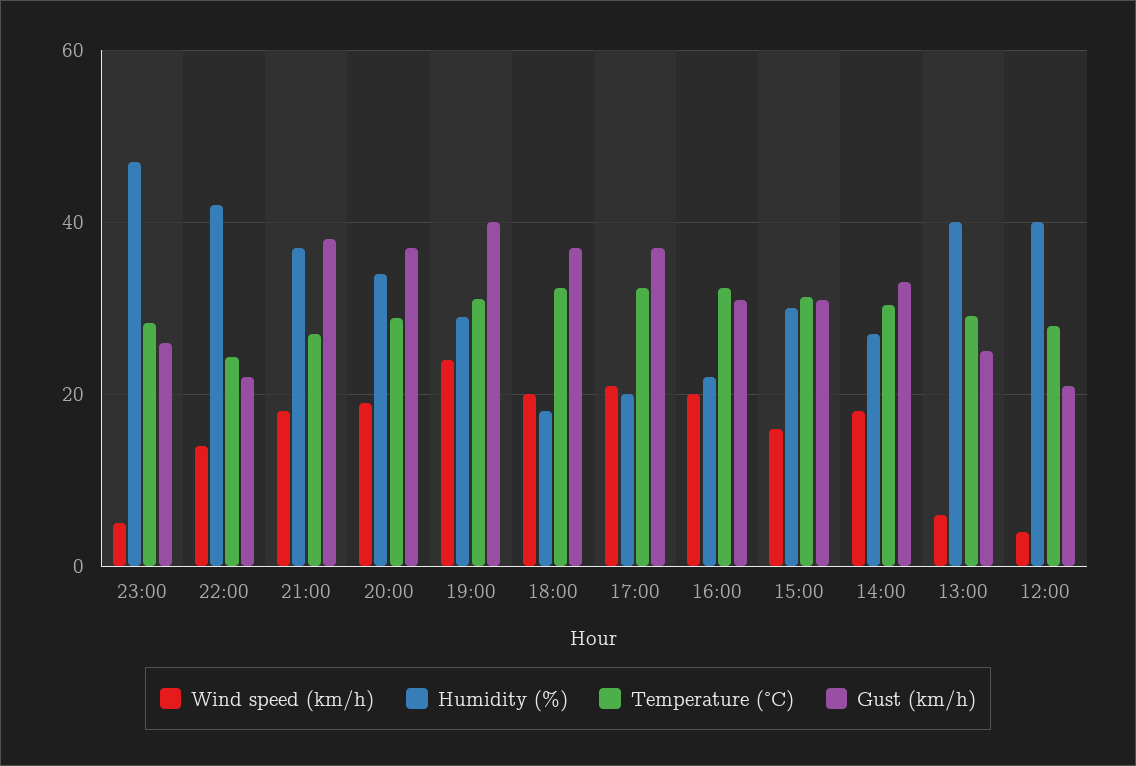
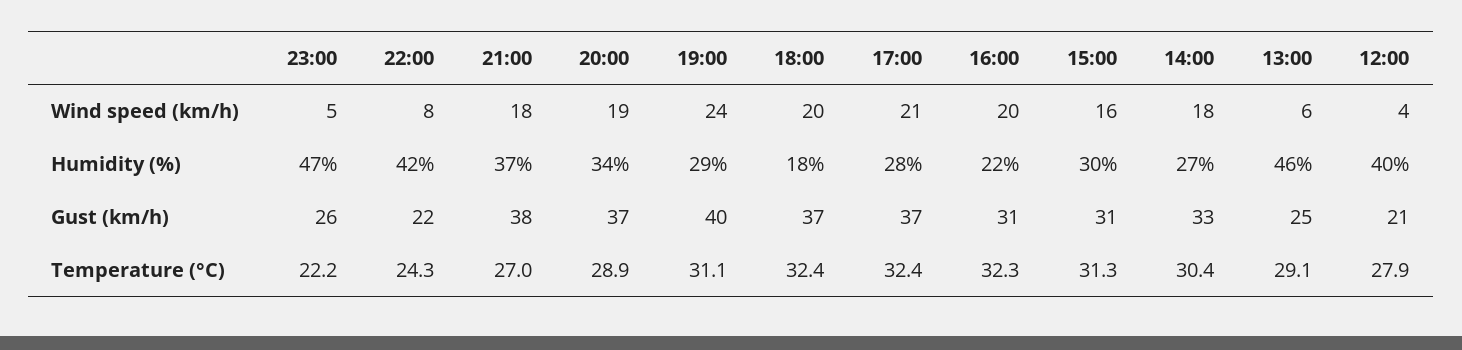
  {
    "Wind speed (km/h)": {
      "23:00": 5,
-     "22:00": 14,
+     "22:00": 8,
      "21:00": 18,
      "20:00": 19,
      "19:00": 24,
      "18:00": 20,
      "17:00": 21,
      "16:00": 20,
      "15:00": 16,
      "14:00": 18,
      "13:00": 6,
      "12:00": 4
    },
    "Humidity (%)": {
      "23:00": 47,
      "22:00": 42,
      "21:00": 37,
      "20:00": 34,
      "19:00": 29,
      "18:00": 18,
-     "17:00": 20,
+     "17:00": 28,
      "16:00": 22,
      "15:00": 30,
      "14:00": 27,
-     "13:00": 40,
+     "13:00": 46,
      "12:00": 40
    },
    "Temperature (°C)": {
-     "23:00": 28,
+     "23:00": 22.2,
      "22:00": 24.3,
      "21:00": 27,
      "20:00": 28.9,
      "19:00": 31.1,
      "18:00": 32.4,
      "17:00": 32.4,
      "16:00": 32.3,
      "15:00": 31.3,
      "14:00": 30.4,
      "13:00": 29.1,
      "12:00": 27.9
    },
    "Gust (km/h)": {
      "23:00": 26,
      "22:00": 22,
      "21:00": 38,
      "20:00": 37,
      "19:00": 40,
      "18:00": 37,
      "17:00": 37,
      "16:00": 31,
      "15:00": 31,
      "14:00": 33,
      "13:00": 25,
      "12:00": 21
    }
  }

